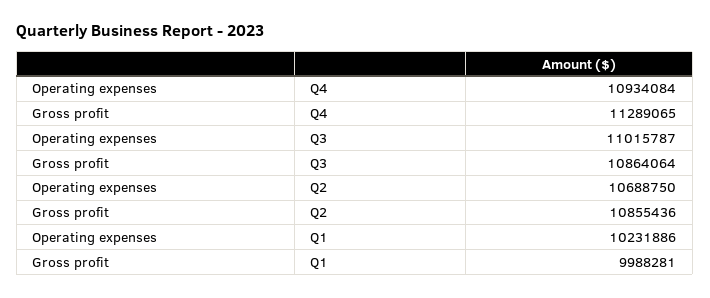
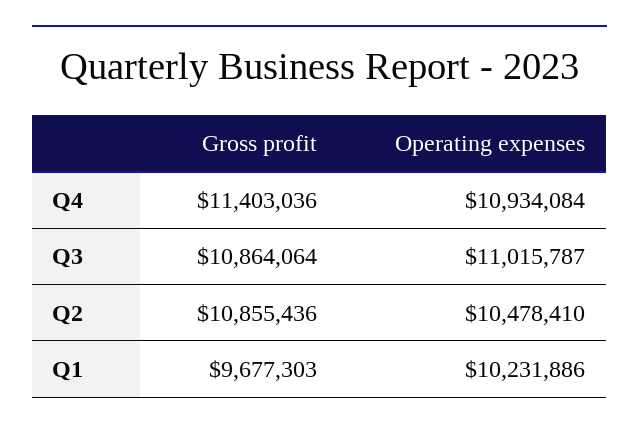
  {
    "Operating expenses": {
      "Q4": 10934084,
      "Q3": 11015787,
-     "Q2": 10688750,
+     "Q2": 10478410,
      "Q1": 10231886
    },
    "Gross profit": {
-     "Q4": 11289065,
+     "Q4": 11403036,
      "Q3": 10864064,
      "Q2": 10855436,
-     "Q1": 9988281
+     "Q1": 9677303
    }
  }

